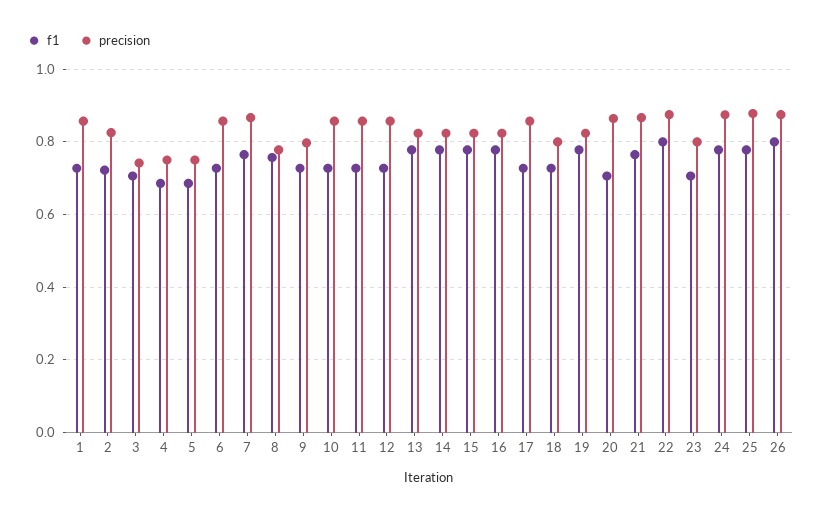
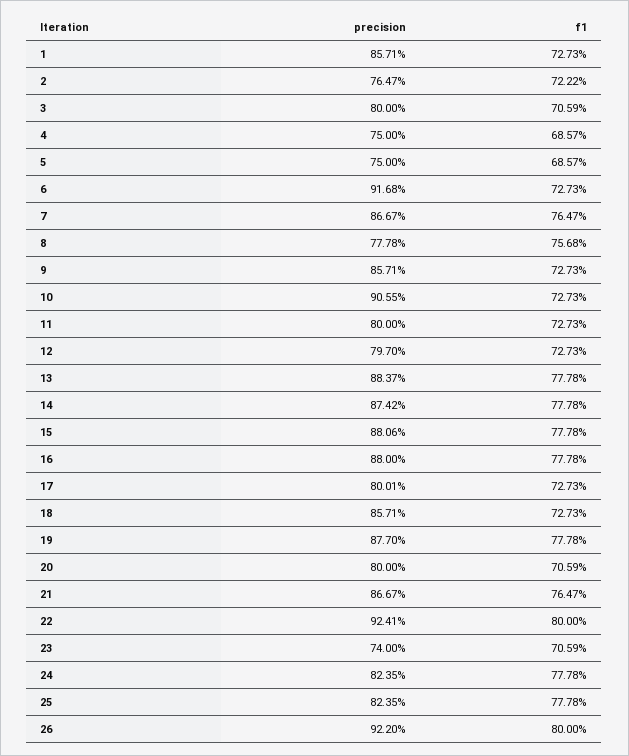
  {
    "f1": {
      "1": 0.7273,
      "2": 0.7222,
      "3": 0.7059,
      "4": 0.6857,
      "5": 0.6857,
      "6": 0.7273,
      "7": 0.7647,
      "8": 0.7568,
      "9": 0.7273,
      "10": 0.7273,
      "11": 0.7273,
      "12": 0.7273,
      "13": 0.7778,
      "14": 0.7778,
      "15": 0.7778,
      "16": 0.7778,
      "17": 0.7273,
      "18": 0.7273,
      "19": 0.7778,
      "20": 0.7059,
      "21": 0.7647,
      "22": 0.8,
      "23": 0.7059,
      "24": 0.7778,
      "25": 0.7778,
      "26": 0.8
    },
    "precision": {
      "1": 0.8571,
-     "2": 0.82,
+     "2": 0.7647,
-     "3": 0.74,
+     "3": 0.8,
      "4": 0.75,
      "5": 0.75,
-     "6": 0.86,
+     "6": 0.9168,
      "7": 0.8667,
      "8": 0.7778,
-     "9": 0.8,
+     "9": 0.8571,
-     "10": 0.86,
+     "10": 0.9055,
-     "11": 0.86,
+     "11": 0.8,
-     "12": 0.86,
+     "12": 0.797,
-     "13": 0.82,
+     "13": 0.8837,
-     "14": 0.82,
+     "14": 0.8742,
-     "15": 0.82,
+     "15": 0.8806,
-     "16": 0.82,
+     "16": 0.88,
-     "17": 0.86,
+     "17": 0.8001,
-     "18": 0.8,
+     "18": 0.8571,
-     "19": 0.82,
+     "19": 0.877,
-     "20": 0.86,
+     "20": 0.8,
      "21": 0.8667,
-     "22": 0.88,
+     "22": 0.9241,
-     "23": 0.8,
+     "23": 0.74,
-     "24": 0.88,
+     "24": 0.8235,
-     "25": 0.88,
+     "25": 0.8235,
-     "26": 0.88
+     "26": 0.922
    }
  }

